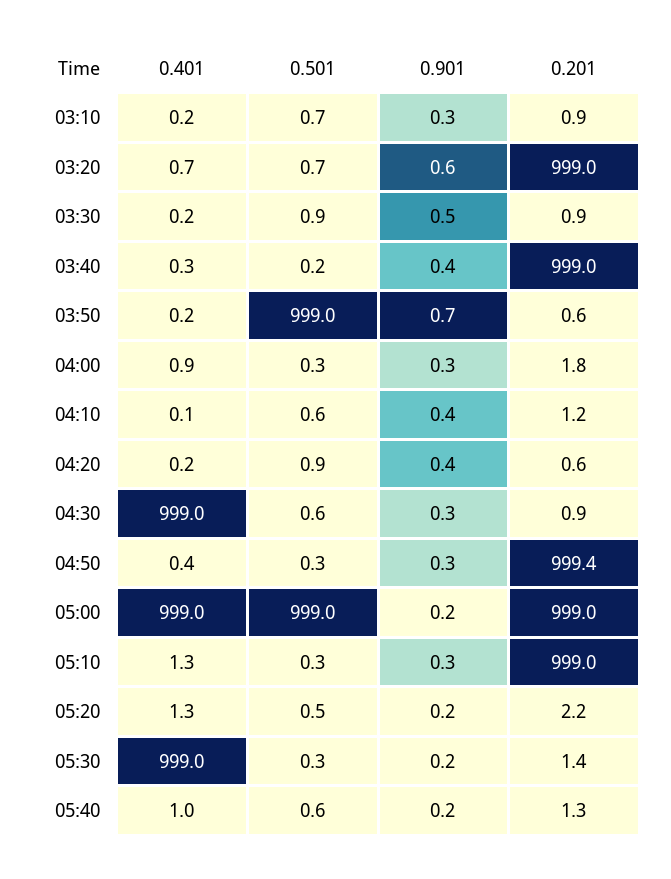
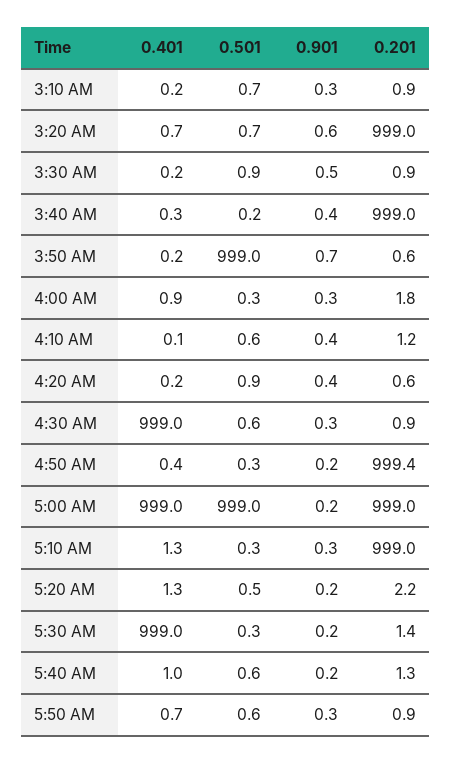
  {
    "0.401": {
      "03:10": 0.2,
      "03:20": 0.7,
      "03:30": 0.2,
      "03:40": 0.3,
      "03:50": 0.2,
      "04:00": 0.9,
      "04:10": 0.1,
      "04:20": 0.2,
      "04:30": 999,
      "04:50": 0.4,
      "05:00": 999,
      "05:10": 1.3,
      "05:20": 1.3,
      "05:30": 999,
-     "05:40": 1
+     "05:40": 1,
+     "5:50 AM": 0.7
    },
    "0.501": {
      "03:10": 0.7,
      "03:20": 0.7,
      "03:30": 0.9,
      "03:40": 0.2,
      "03:50": 999,
      "04:00": 0.3,
      "04:10": 0.6,
      "04:20": 0.9,
      "04:30": 0.6,
      "04:50": 0.3,
      "05:00": 999,
      "05:10": 0.3,
      "05:20": 0.5,
      "05:30": 0.3,
-     "05:40": 0.6
+     "05:40": 0.6,
+     "5:50 AM": 0.6
    },
    "0.901": {
      "03:10": 0.3,
      "03:20": 0.6,
      "03:30": 0.5,
      "03:40": 0.4,
      "03:50": 0.7,
      "04:00": 0.3,
      "04:10": 0.4,
      "04:20": 0.4,
      "04:30": 0.3,
-     "04:50": 0.3,
+     "04:50": 0.2,
      "05:00": 0.2,
      "05:10": 0.3,
      "05:20": 0.2,
      "05:30": 0.2,
-     "05:40": 0.2
+     "05:40": 0.2,
+     "5:50 AM": 0.3
    },
    "0.201": {
      "03:10": 0.9,
      "03:20": 999,
      "03:30": 0.9,
      "03:40": 999,
      "03:50": 0.6,
      "04:00": 1.8,
      "04:10": 1.2,
      "04:20": 0.6,
      "04:30": 0.9,
      "04:50": 999.4,
      "05:00": 999,
      "05:10": 999,
      "05:20": 2.2,
      "05:30": 1.4,
-     "05:40": 1.3
+     "05:40": 1.3,
+     "5:50 AM": 0.9
    }
  }

